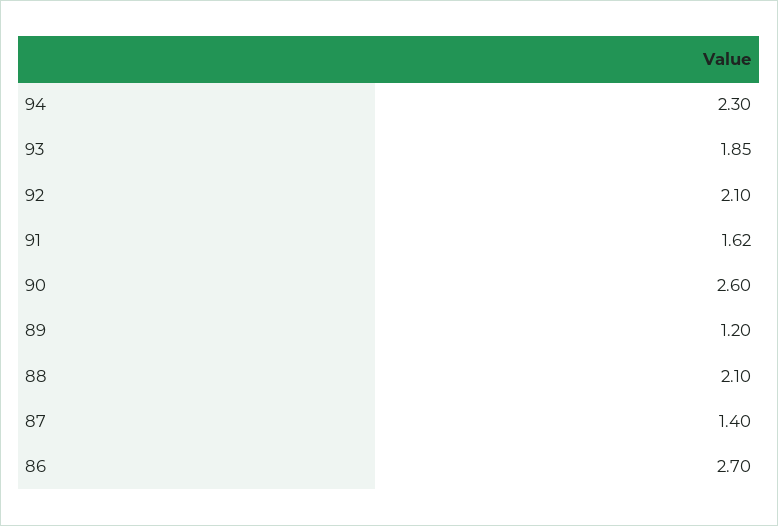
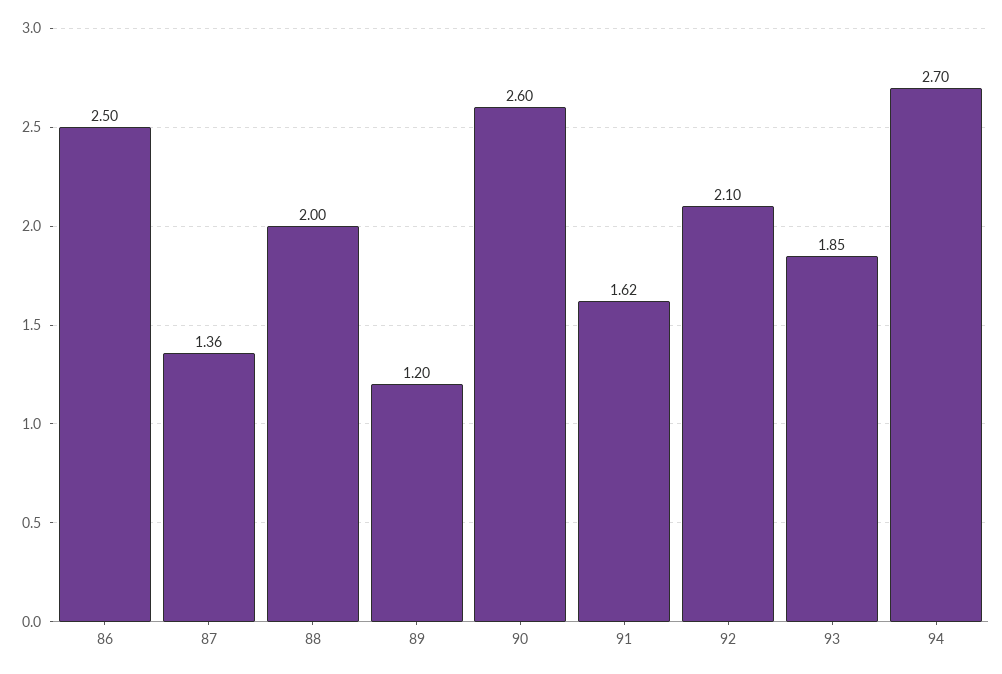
  {
-   "94": 2.3,
+   "94": 2.7,
    "93": 1.85,
    "92": 2.1,
    "91": 1.62,
    "90": 2.6,
    "89": 1.2,
-   "88": 2.1,
+   "88": 2,
-   "87": 1.4,
+   "87": 1.36,
-   "86": 2.7
+   "86": 2.5
  }

